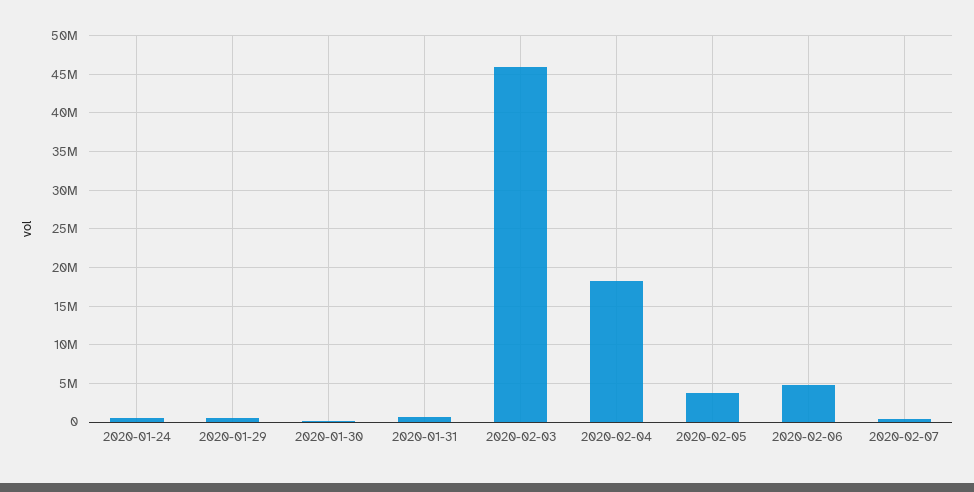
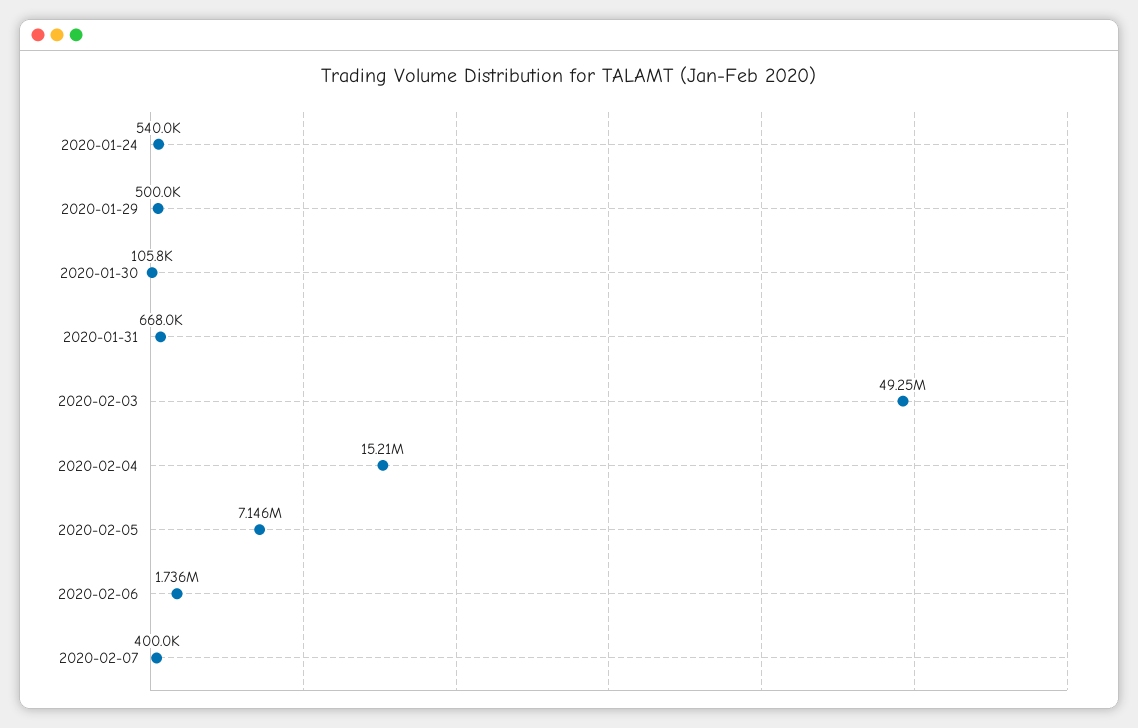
  {
    "2020-01-24": 540000,
    "2020-01-29": 500000,
    "2020-01-30": 105800,
    "2020-01-31": 668000,
-   "2020-02-03": 46000000,
+   "2020-02-03": 49250000,
-   "2020-02-04": 18000000,
+   "2020-02-04": 15210000,
-   "2020-02-05": 4000000,
+   "2020-02-05": 7146000,
-   "2020-02-06": 5000000,
+   "2020-02-06": 1736000,
    "2020-02-07": 400000
  }

